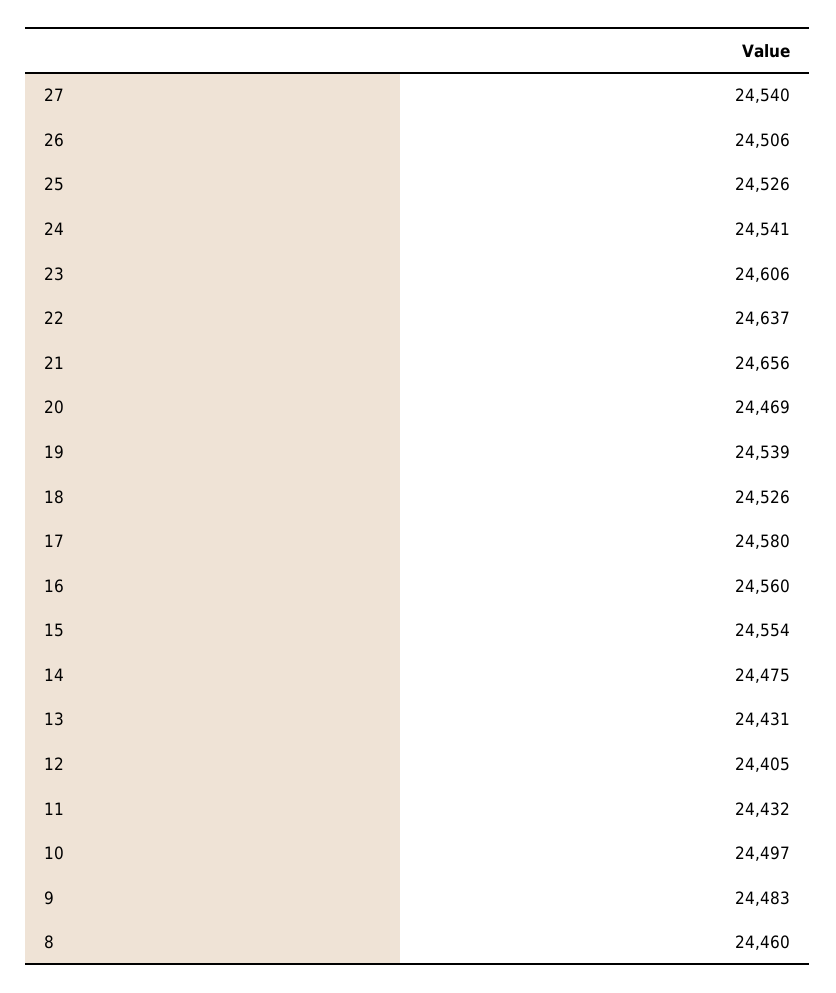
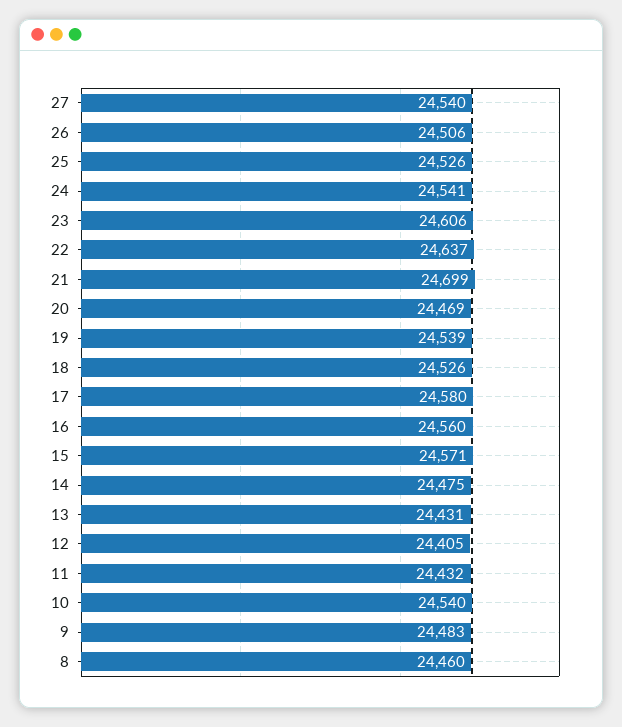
  {
    "27": 24540,
    "26": 24506,
    "25": 24526,
    "24": 24541,
    "23": 24606,
    "22": 24637,
-   "21": 24656,
+   "21": 24699,
    "20": 24469,
    "19": 24539,
    "18": 24526,
    "17": 24580,
    "16": 24560,
-   "15": 24554,
+   "15": 24571,
    "14": 24475,
    "13": 24431,
    "12": 24405,
    "11": 24432,
-   "10": 24497,
+   "10": 24540,
    "9": 24483,
    "8": 24460
  }

